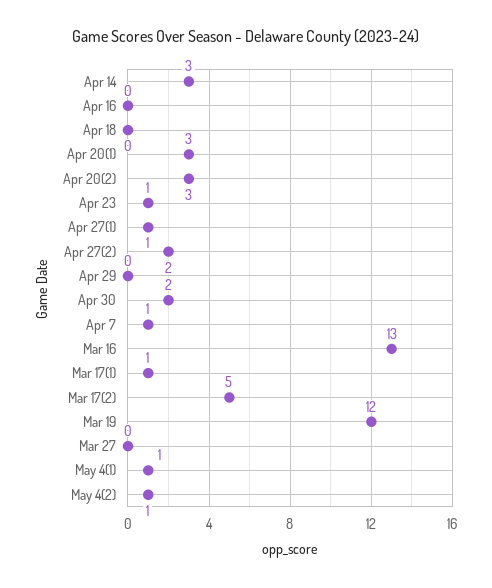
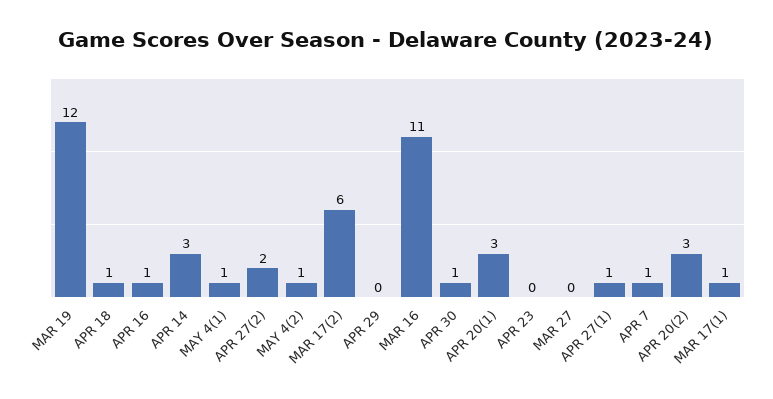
  {
    "Apr 14": 3,
-   "Apr 16": 0,
+   "Apr 16": 1,
-   "Apr 18": 0,
+   "Apr 18": 1,
    "Apr 20(1)": 3,
    "Apr 20(2)": 3,
-   "Apr 23": 1,
+   "Apr 23": 0,
    "Apr 27(1)": 1,
    "Apr 27(2)": 2,
    "Apr 29": 0,
-   "Apr 30": 2,
+   "Apr 30": 1,
    "Apr 7": 1,
-   "Mar 16": 13,
+   "Mar 16": 11,
    "Mar 17(1)": 1,
-   "Mar 17(2)": 5,
+   "Mar 17(2)": 6,
    "Mar 19": 12,
    "Mar 27": 0,
    "May 4(1)": 1,
    "May 4(2)": 1
  }

